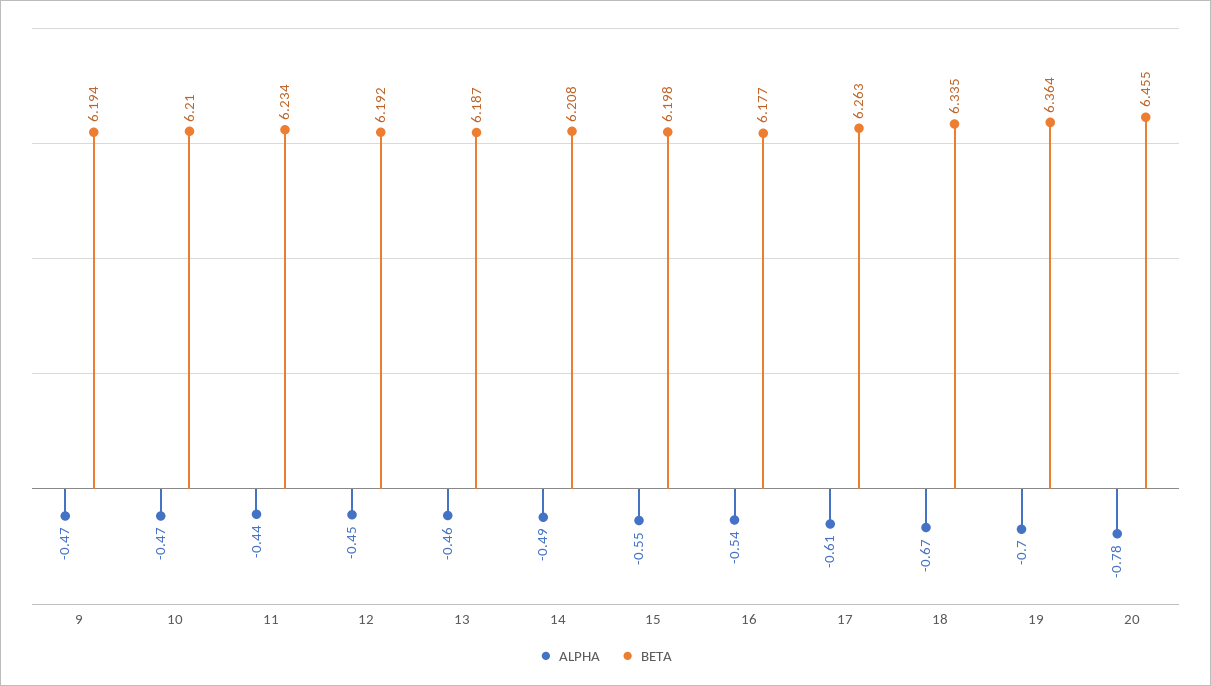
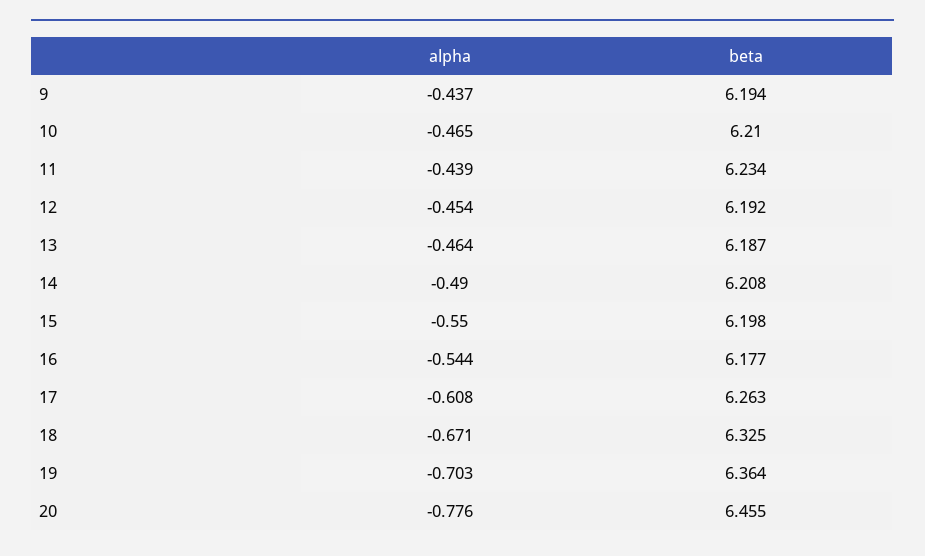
  {
    "ALPHA": {
-     "9": -0.47,
+     "9": -0.437,
      "10": -0.465,
      "11": -0.439,
      "12": -0.454,
      "13": -0.464,
      "14": -0.49,
      "15": -0.55,
      "16": -0.544,
      "17": -0.608,
      "18": -0.671,
      "19": -0.703,
      "20": -0.776
    },
    "BETA": {
      "9": 6.194,
      "10": 6.21,
      "11": 6.234,
      "12": 6.192,
      "13": 6.187,
      "14": 6.208,
      "15": 6.198,
      "16": 6.177,
      "17": 6.263,
-     "18": 6.335,
+     "18": 6.325,
      "19": 6.364,
      "20": 6.455
    }
  }

